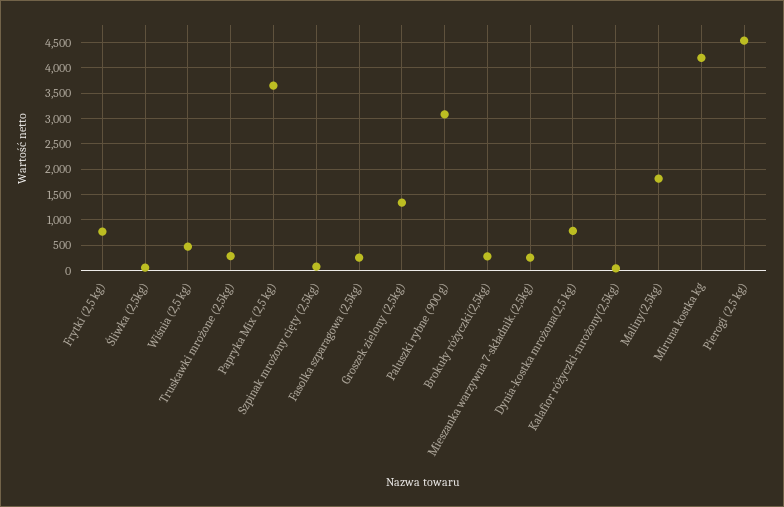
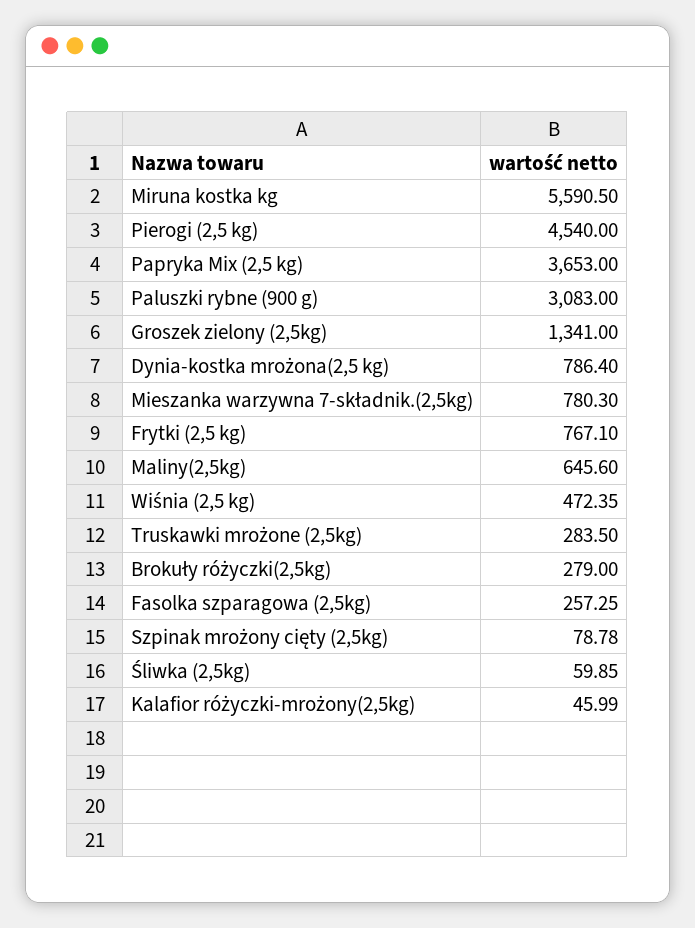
  {
    "Frytki (2,5 kg)": 767.1,
    "Śliwka (2,5kg)": 59.85,
    "Wiśnia (2,5 kg)": 472.35,
    "Truskawki mrożone (2,5kg)": 283.5,
    "Papryka Mix (2,5 kg)": 3653,
    "Szpinak mrożony cięty (2,5kg)": 78.78,
    "Fasolka szparagowa (2,5kg)": 257.25,
    "Groszek zielony (2,5kg)": 1341,
    "Paluszki rybne (900 g)": 3083,
    "Brokuły różyczki(2,5kg)": 279,
-   "Mieszanka warzywna 7-składnik.(2,5kg)": 250,
+   "Mieszanka warzywna 7-składnik.(2,5kg)": 780.3,
    "Dynia-kostka mrożona(2,5 kg)": 786.4,
    "Kalafior różyczki-mrożony(2,5kg)": 45.99,
-   "Maliny(2,5kg)": 1750,
+   "Maliny(2,5kg)": 645.6,
-   "Miruna kostka kg": 4250,
+   "Miruna kostka kg": 5590.5,
    "Pierogi (2,5 kg)": 4540
  }

